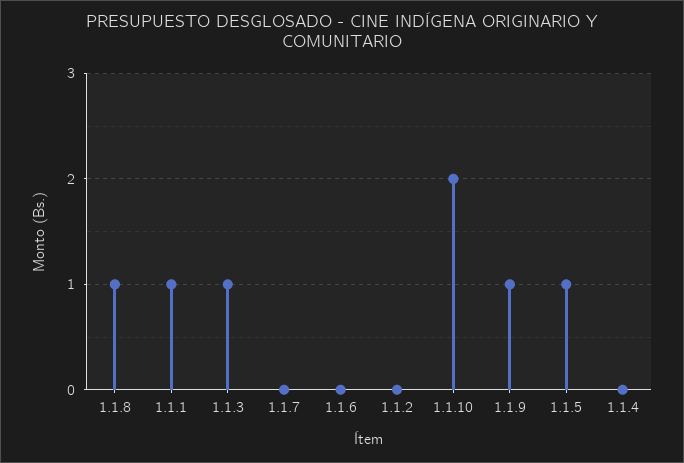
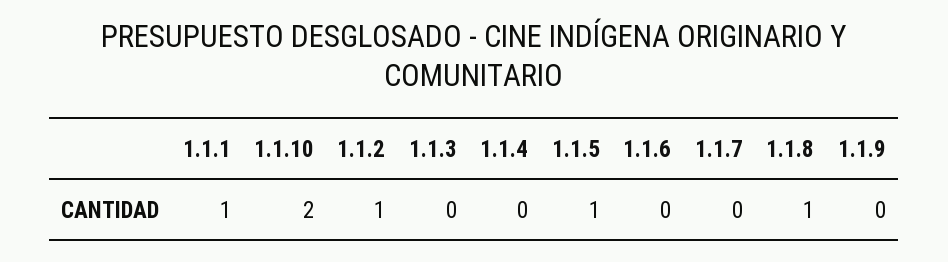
  {
    "1.1.8": 1,
    "1.1.1": 1,
-   "1.1.3": 1,
+   "1.1.3": 0,
    "1.1.7": 0,
    "1.1.6": 0,
-   "1.1.2": 0,
+   "1.1.2": 1,
    "1.1.10": 2,
-   "1.1.9": 1,
+   "1.1.9": 0,
    "1.1.5": 1,
    "1.1.4": 0
  }

